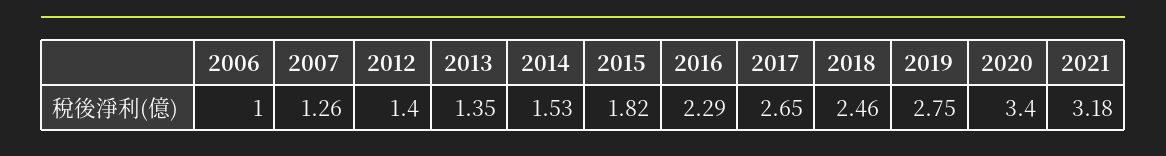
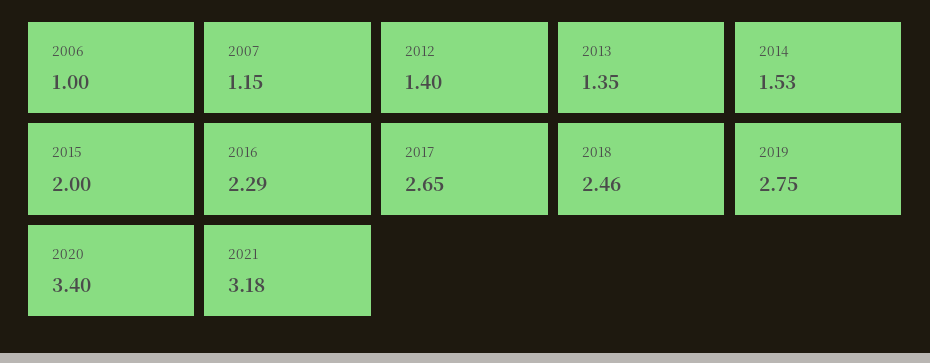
  {
    "2006": 1,
-   "2007": 1.26,
+   "2007": 1.15,
    "2012": 1.4,
    "2013": 1.35,
    "2014": 1.53,
-   "2015": 1.82,
+   "2015": 2,
    "2016": 2.29,
    "2017": 2.65,
    "2018": 2.46,
    "2019": 2.75,
    "2020": 3.4,
    "2021": 3.18
  }

